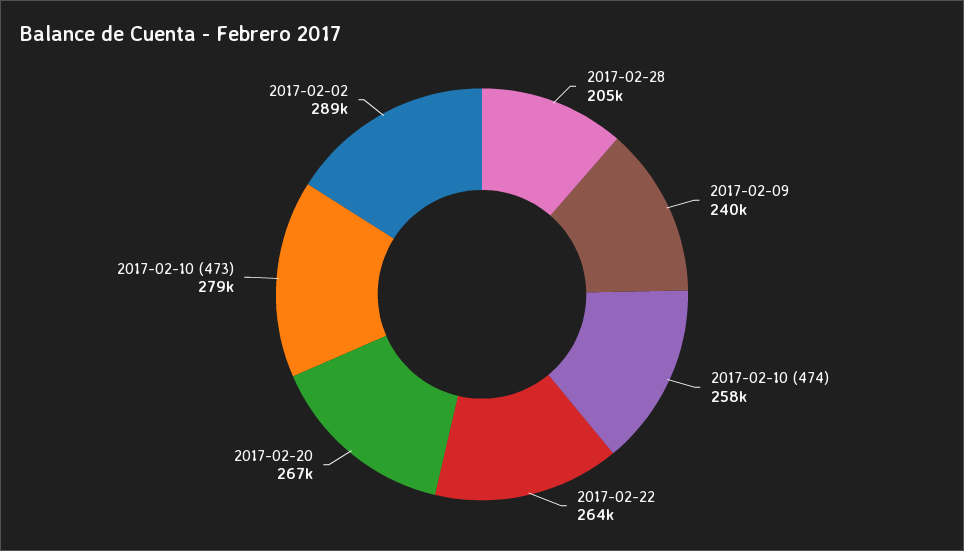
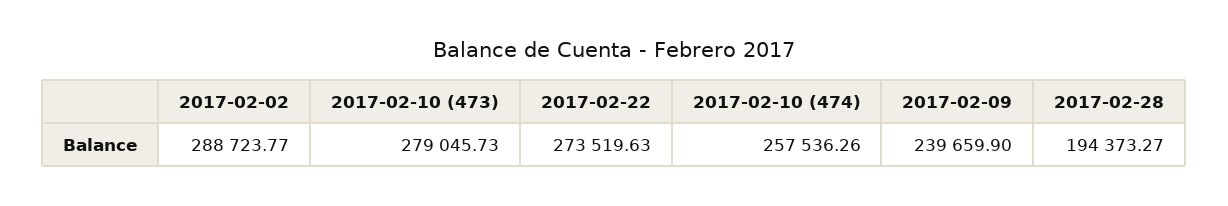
  {
-   "2017-02-28": 205000,
+   "2017-02-28": 194373.27,
    "2017-02-09": 239659.9,
    "2017-02-10 (474)": 257536.26,
-   "2017-02-22": 264000,
+   "2017-02-22": 273519.63,
-   "2017-02-20": 267000,
    "2017-02-10 (473)": 279045.73,
    "2017-02-02": 288723.77
  }

